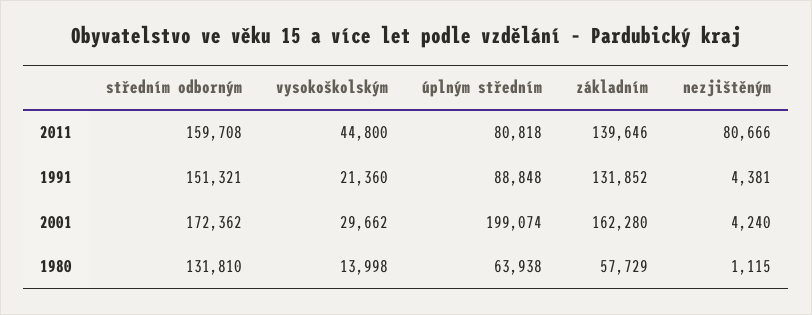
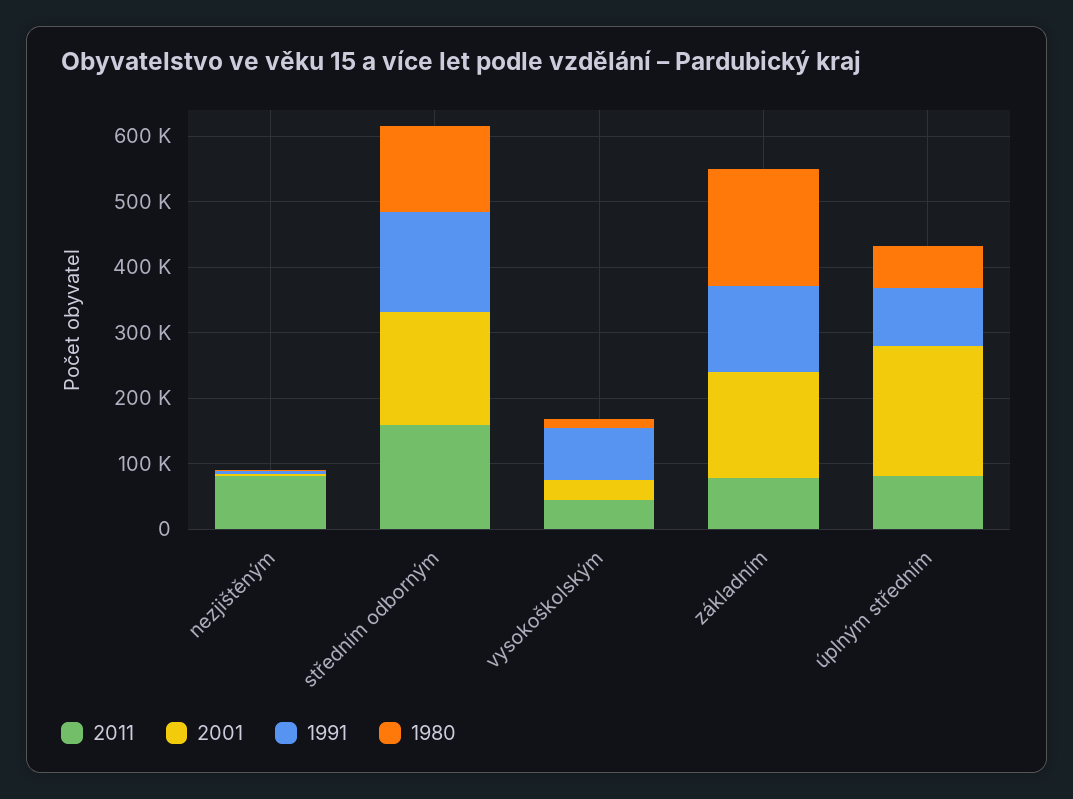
  {
    "2011": {
      "středním odborným": 159708,
      "vysokoškolským": 44800,
      "úplným středním": 80818,
-     "základním": 139646,
+     "základním": 80000,
      "nezjištěným": 80666
    },
    "1991": {
      "středním odborným": 151321,
-     "vysokoškolským": 21360,
+     "vysokoškolským": 80000,
      "úplným středním": 88848,
      "základním": 131852,
      "nezjištěným": 4381
    },
    "2001": {
      "středním odborným": 172362,
      "vysokoškolským": 29662,
      "úplným středním": 199074,
      "základním": 162280,
      "nezjištěným": 4240
    },
    "1980": {
      "středním odborným": 131810,
      "vysokoškolským": 13998,
      "úplným středním": 63938,
-     "základním": 57729,
+     "základním": 180000,
      "nezjištěným": 1115
    }
  }

